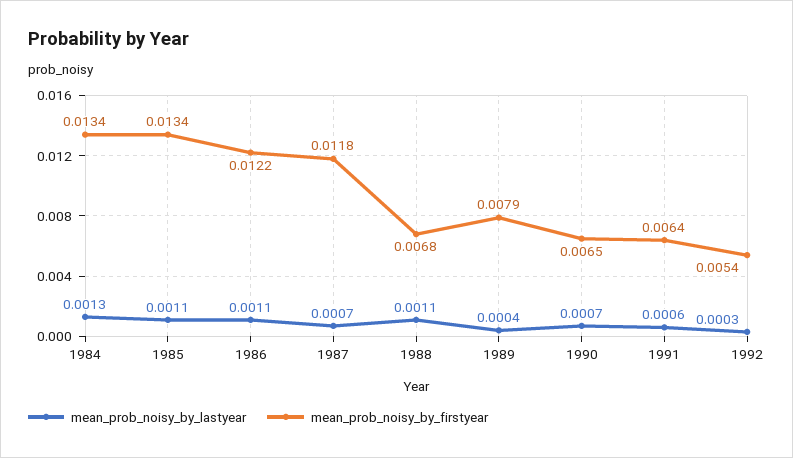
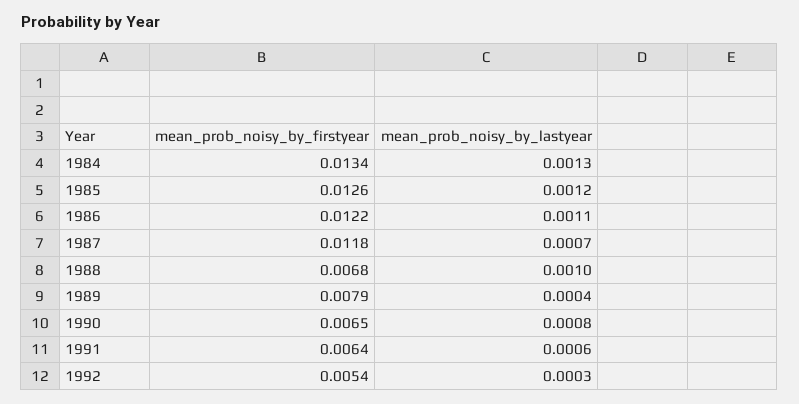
  {
    "mean_prob_noisy_by_lastyear": {
      "1984": 0.0013,
-     "1985": 0.0011,
+     "1985": 0.0012,
      "1986": 0.0011,
      "1987": 0.0007,
-     "1988": 0.0011,
+     "1988": 0.001,
      "1989": 0.0004,
-     "1990": 0.0007,
+     "1990": 0.0008,
      "1991": 0.0006,
      "1992": 0.0003
    },
    "mean_prob_noisy_by_firstyear": {
      "1984": 0.0134,
-     "1985": 0.0134,
+     "1985": 0.0126,
      "1986": 0.0122,
      "1987": 0.0118,
      "1988": 0.0068,
      "1989": 0.0079,
      "1990": 0.0065,
      "1991": 0.0064,
      "1992": 0.0054
    }
  }

